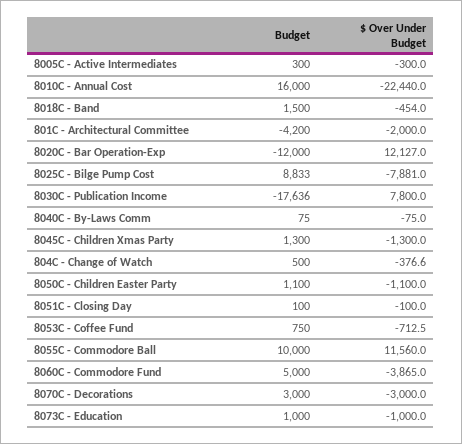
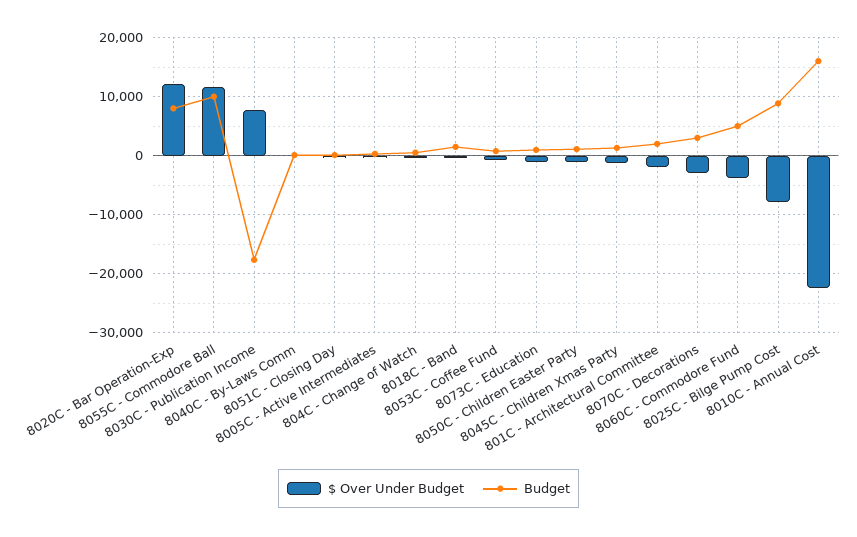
  {
    "Budget": {
      "8005C - Active Intermediates": 300,
      "8010C - Annual Cost": 16000,
      "8018C - Band": 1500,
-     "801C - Architectural Committee": -4200,
+     "801C - Architectural Committee": 2000,
-     "8020C - Bar Operation-Exp": -12000,
+     "8020C - Bar Operation-Exp": 8000,
      "8025C - Bilge Pump Cost": 8833,
      "8030C - Publication Income": -17636,
      "8040C - By-Laws Comm": 75,
      "8045C - Children Xmas Party": 1300,
      "804C - Change of Watch": 500,
      "8050C - Children Easter Party": 1100,
      "8051C - Closing Day": 100,
      "8053C - Coffee Fund": 750,
      "8055C - Commodore Ball": 10000,
      "8060C - Commodore Fund": 5000,
      "8070C - Decorations": 3000,
      "8073C - Education": 1000
    },
    "$ Over Under Budget": {
      "8005C - Active Intermediates": -300,
      "8010C - Annual Cost": -22440,
      "8018C - Band": -454,
      "801C - Architectural Committee": -2000,
      "8020C - Bar Operation-Exp": 12127,
      "8025C - Bilge Pump Cost": -7881,
      "8030C - Publication Income": 7800,
      "8040C - By-Laws Comm": -75,
      "8045C - Children Xmas Party": -1300,
      "804C - Change of Watch": -376.6,
      "8050C - Children Easter Party": -1100,
      "8051C - Closing Day": -100,
      "8053C - Coffee Fund": -712.5,
      "8055C - Commodore Ball": 11560,
      "8060C - Commodore Fund": -3865,
      "8070C - Decorations": -3000,
      "8073C - Education": -1000
    }
  }

